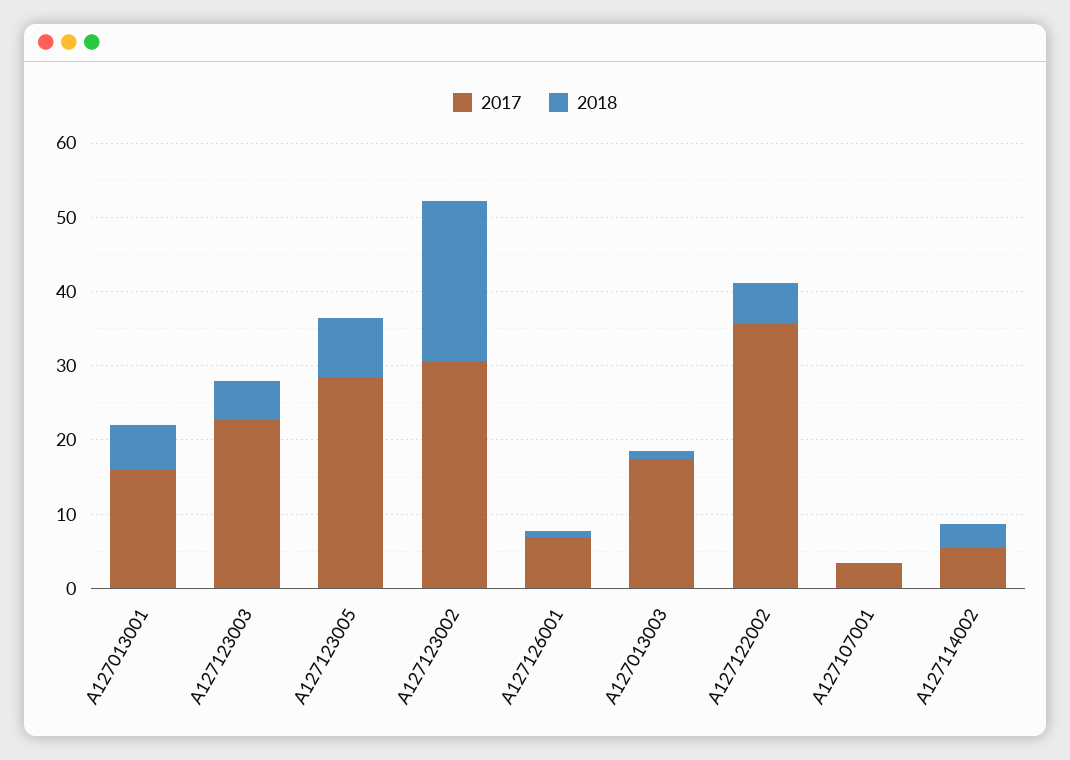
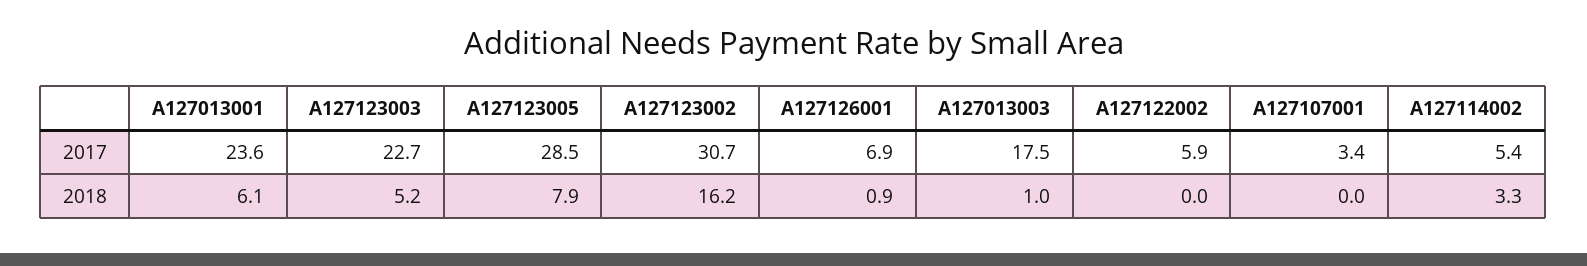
  {
    "2017": {
-     "A127013001": 16,
+     "A127013001": 23.6,
      "A127123003": 22.7,
      "A127123005": 28.5,
      "A127123002": 30.7,
      "A127126001": 6.9,
      "A127013003": 17.5,
-     "A127122002": 36,
+     "A127122002": 5.9,
      "A127107001": 3.4,
      "A127114002": 5.4
    },
    "2018": {
      "A127013001": 6.1,
      "A127123003": 5.2,
      "A127123005": 7.9,
-     "A127123002": 22,
+     "A127123002": 16.2,
      "A127126001": 0.9,
      "A127013003": 1,
-     "A127122002": 6,
+     "A127122002": 0,
      "A127107001": 0,
      "A127114002": 3.3
    }
  }

